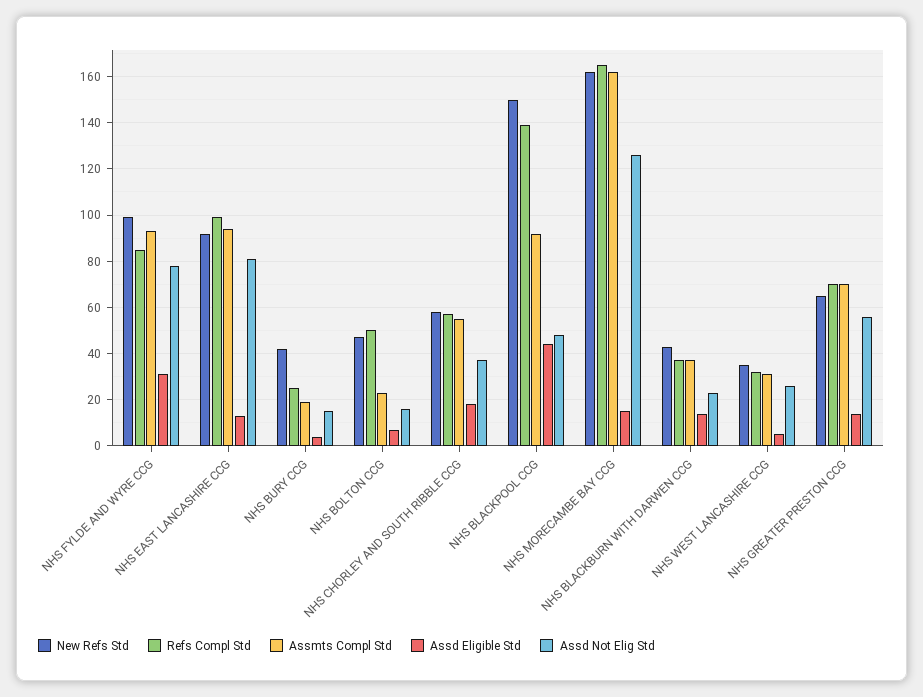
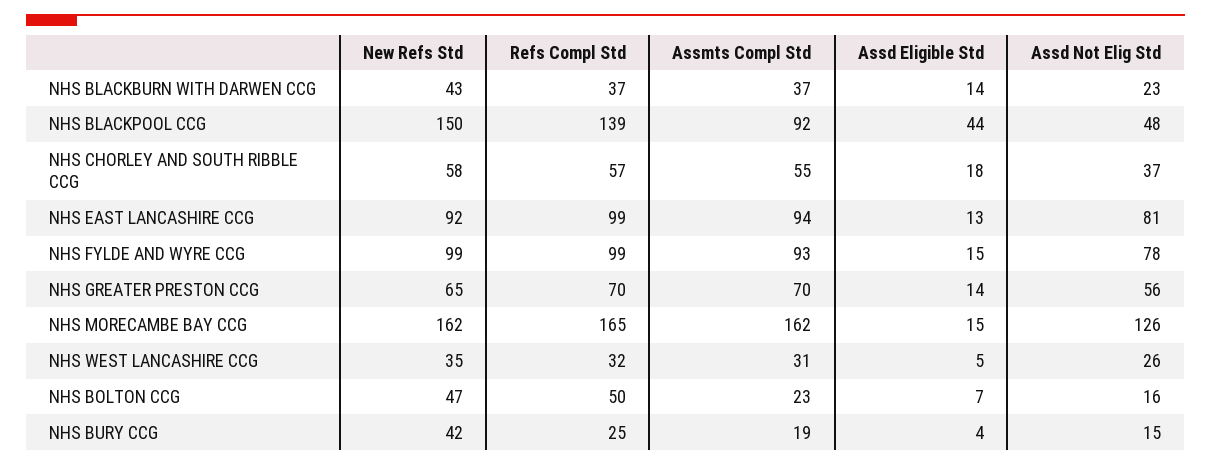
  {
    "New Refs Std": {
      "NHS FYLDE AND WYRE CCG": 99,
      "NHS EAST LANCASHIRE CCG": 92,
      "NHS BURY CCG": 42,
      "NHS BOLTON CCG": 47,
      "NHS CHORLEY AND SOUTH RIBBLE CCG": 58,
      "NHS BLACKPOOL CCG": 150,
      "NHS MORECAMBE BAY CCG": 162,
      "NHS BLACKBURN WITH DARWEN CCG": 43,
      "NHS WEST LANCASHIRE CCG": 35,
      "NHS GREATER PRESTON CCG": 65
    },
    "Refs Compl Std": {
-     "NHS FYLDE AND WYRE CCG": 85,
+     "NHS FYLDE AND WYRE CCG": 99,
      "NHS EAST LANCASHIRE CCG": 99,
      "NHS BURY CCG": 25,
      "NHS BOLTON CCG": 50,
      "NHS CHORLEY AND SOUTH RIBBLE CCG": 57,
      "NHS BLACKPOOL CCG": 139,
      "NHS MORECAMBE BAY CCG": 165,
      "NHS BLACKBURN WITH DARWEN CCG": 37,
      "NHS WEST LANCASHIRE CCG": 32,
      "NHS GREATER PRESTON CCG": 70
    },
    "Assmts Compl Std": {
      "NHS FYLDE AND WYRE CCG": 93,
      "NHS EAST LANCASHIRE CCG": 94,
      "NHS BURY CCG": 19,
      "NHS BOLTON CCG": 23,
      "NHS CHORLEY AND SOUTH RIBBLE CCG": 55,
      "NHS BLACKPOOL CCG": 92,
      "NHS MORECAMBE BAY CCG": 162,
      "NHS BLACKBURN WITH DARWEN CCG": 37,
      "NHS WEST LANCASHIRE CCG": 31,
      "NHS GREATER PRESTON CCG": 70
    },
    "Assd Eligible Std": {
-     "NHS FYLDE AND WYRE CCG": 30,
+     "NHS FYLDE AND WYRE CCG": 15,
      "NHS EAST LANCASHIRE CCG": 13,
      "NHS BURY CCG": 4,
      "NHS BOLTON CCG": 7,
      "NHS CHORLEY AND SOUTH RIBBLE CCG": 18,
      "NHS BLACKPOOL CCG": 44,
      "NHS MORECAMBE BAY CCG": 15,
      "NHS BLACKBURN WITH DARWEN CCG": 14,
      "NHS WEST LANCASHIRE CCG": 5,
      "NHS GREATER PRESTON CCG": 14
    },
    "Assd Not Elig Std": {
      "NHS FYLDE AND WYRE CCG": 78,
      "NHS EAST LANCASHIRE CCG": 81,
      "NHS BURY CCG": 15,
      "NHS BOLTON CCG": 16,
      "NHS CHORLEY AND SOUTH RIBBLE CCG": 37,
      "NHS BLACKPOOL CCG": 48,
      "NHS MORECAMBE BAY CCG": 126,
      "NHS BLACKBURN WITH DARWEN CCG": 23,
      "NHS WEST LANCASHIRE CCG": 26,
      "NHS GREATER PRESTON CCG": 56
    }
  }

